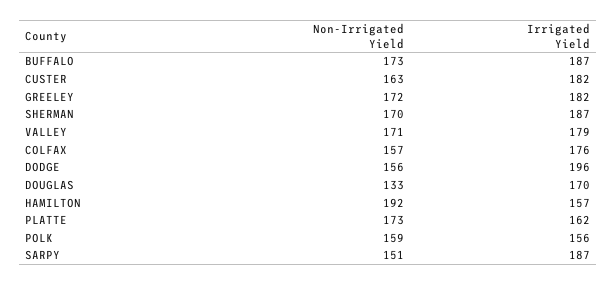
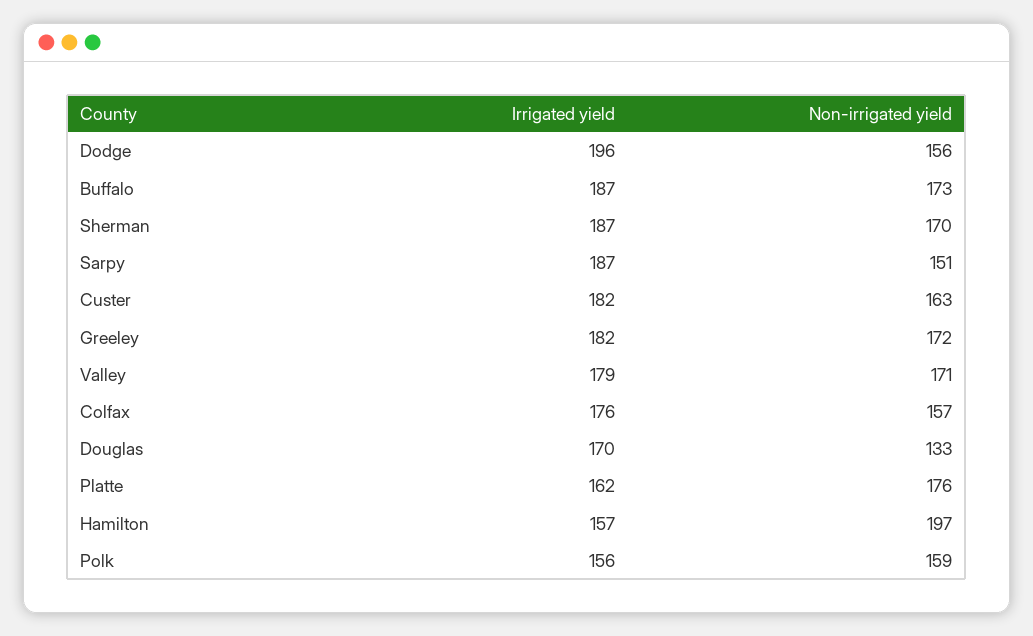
  {
    "Non-Irrigated Yield": {
      "BUFFALO": 173,
      "CUSTER": 163,
      "GREELEY": 172,
      "SHERMAN": 170,
      "VALLEY": 171,
      "COLFAX": 157,
      "DODGE": 156,
      "DOUGLAS": 133,
-     "HAMILTON": 192,
+     "HAMILTON": 197,
-     "PLATTE": 173,
+     "PLATTE": 176,
      "POLK": 159,
      "SARPY": 151
    },
    "Irrigated Yield": {
      "BUFFALO": 187,
      "CUSTER": 182,
      "GREELEY": 182,
      "SHERMAN": 187,
      "VALLEY": 179,
      "COLFAX": 176,
      "DODGE": 196,
      "DOUGLAS": 170,
      "HAMILTON": 157,
      "PLATTE": 162,
      "POLK": 156,
      "SARPY": 187
    }
  }

